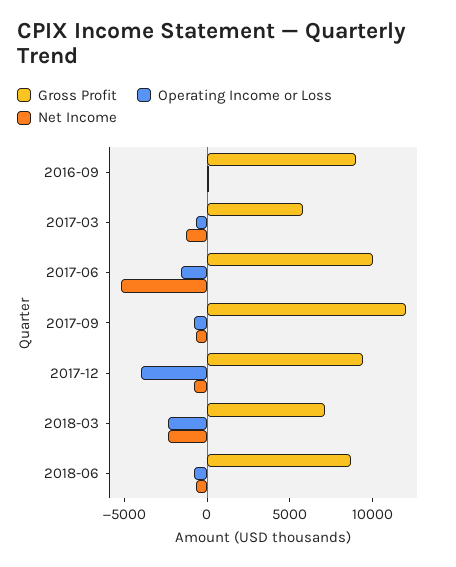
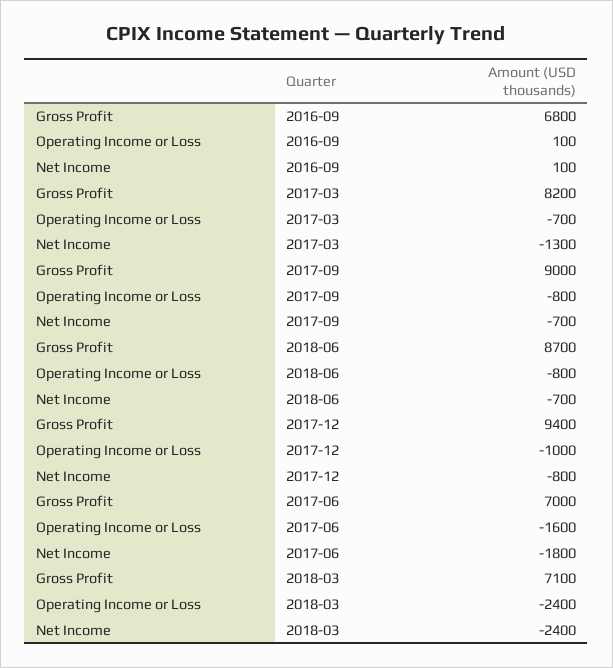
  {
    "Gross Profit": {
-     "2016-09": 9000,
+     "2016-09": 6800,
-     "2017-03": 6000,
+     "2017-03": 8200,
-     "2017-06": 10000,
+     "2017-06": 7000,
-     "2017-09": 12000,
+     "2017-09": 9000,
      "2017-12": 9400,
      "2018-03": 7100,
      "2018-06": 8700
    },
    "Operating Income or Loss": {
      "2016-09": 100,
      "2017-03": -700,
      "2017-06": -1600,
      "2017-09": -800,
-     "2017-12": -4000,
+     "2017-12": -1000,
      "2018-03": -2400,
      "2018-06": -800
    },
    "Net Income": {
      "2016-09": 100,
      "2017-03": -1300,
-     "2017-06": -5000,
+     "2017-06": -1800,
      "2017-09": -700,
      "2017-12": -800,
      "2018-03": -2400,
      "2018-06": -700
    }
  }

